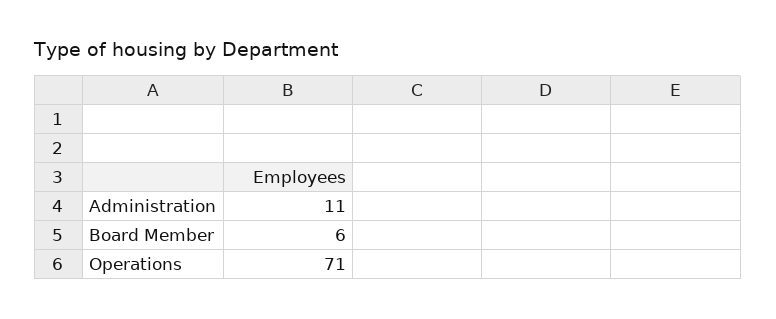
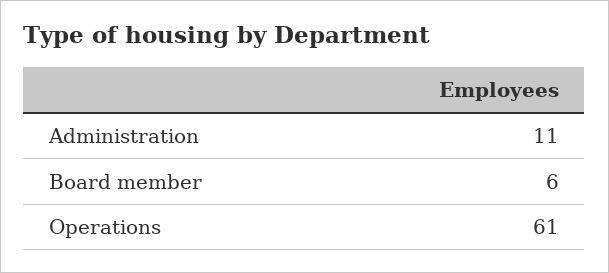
  {
    "Administration": 11,
    "Board Member": 6,
-   "Operations": 71
+   "Operations": 61
  }

